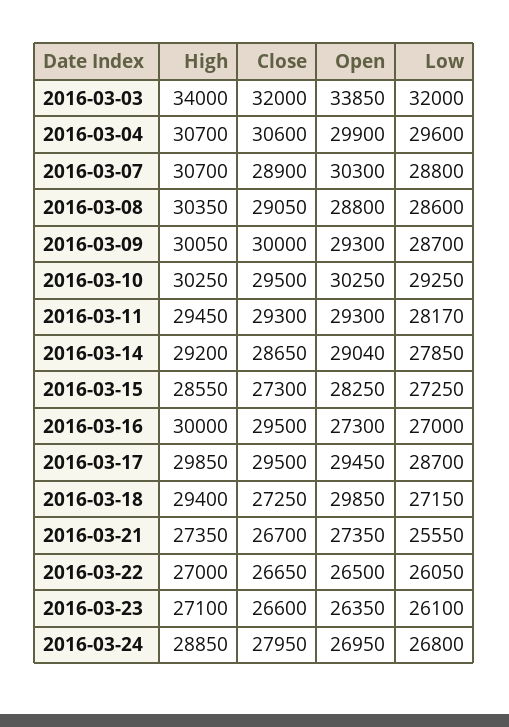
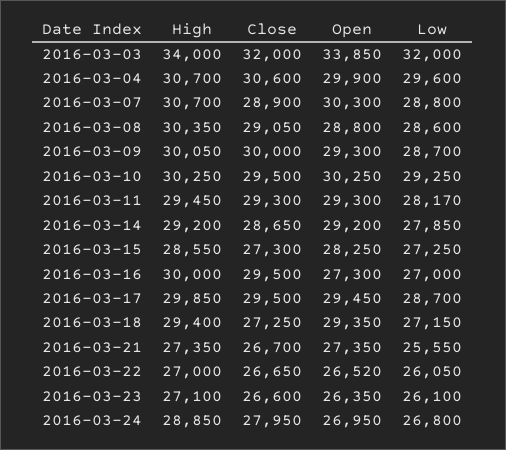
  {
    "High": {
      "2016-03-03": 34000,
      "2016-03-04": 30700,
      "2016-03-07": 30700,
      "2016-03-08": 30350,
      "2016-03-09": 30050,
      "2016-03-10": 30250,
      "2016-03-11": 29450,
      "2016-03-14": 29200,
      "2016-03-15": 28550,
      "2016-03-16": 30000,
      "2016-03-17": 29850,
      "2016-03-18": 29400,
      "2016-03-21": 27350,
      "2016-03-22": 27000,
      "2016-03-23": 27100,
      "2016-03-24": 28850
    },
    "Close": {
      "2016-03-03": 32000,
      "2016-03-04": 30600,
      "2016-03-07": 28900,
      "2016-03-08": 29050,
      "2016-03-09": 30000,
      "2016-03-10": 29500,
      "2016-03-11": 29300,
      "2016-03-14": 28650,
      "2016-03-15": 27300,
      "2016-03-16": 29500,
      "2016-03-17": 29500,
      "2016-03-18": 27250,
      "2016-03-21": 26700,
      "2016-03-22": 26650,
      "2016-03-23": 26600,
      "2016-03-24": 27950
    },
    "Open": {
      "2016-03-03": 33850,
      "2016-03-04": 29900,
      "2016-03-07": 30300,
      "2016-03-08": 28800,
      "2016-03-09": 29300,
      "2016-03-10": 30250,
      "2016-03-11": 29300,
-     "2016-03-14": 29040,
+     "2016-03-14": 29200,
      "2016-03-15": 28250,
      "2016-03-16": 27300,
      "2016-03-17": 29450,
-     "2016-03-18": 29850,
+     "2016-03-18": 29350,
      "2016-03-21": 27350,
-     "2016-03-22": 26500,
+     "2016-03-22": 26520,
      "2016-03-23": 26350,
      "2016-03-24": 26950
    },
    "Low": {
      "2016-03-03": 32000,
      "2016-03-04": 29600,
      "2016-03-07": 28800,
      "2016-03-08": 28600,
      "2016-03-09": 28700,
      "2016-03-10": 29250,
      "2016-03-11": 28170,
      "2016-03-14": 27850,
      "2016-03-15": 27250,
      "2016-03-16": 27000,
      "2016-03-17": 28700,
      "2016-03-18": 27150,
      "2016-03-21": 25550,
      "2016-03-22": 26050,
      "2016-03-23": 26100,
      "2016-03-24": 26800
    }
  }

